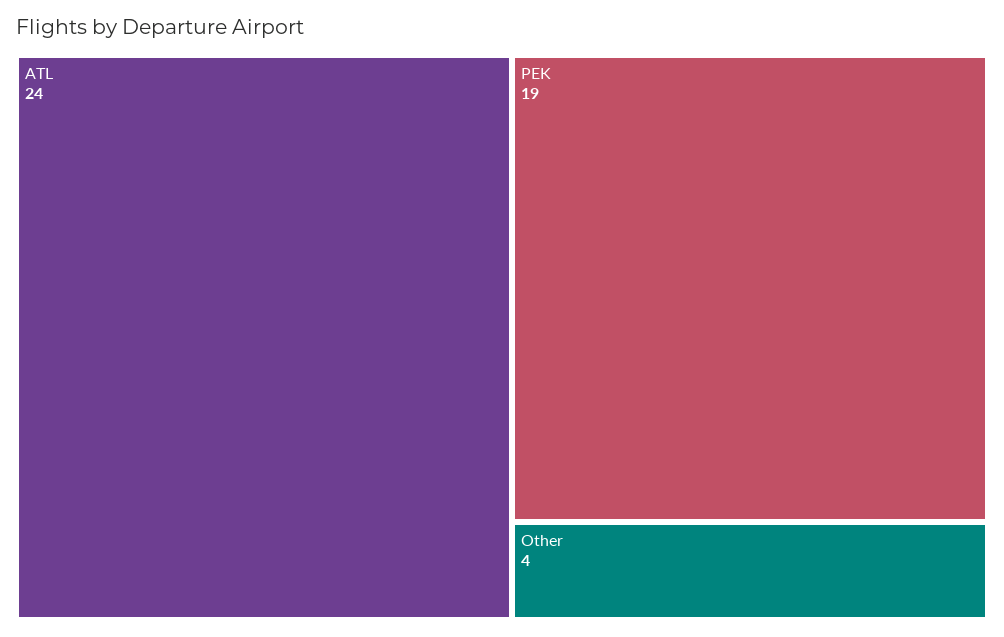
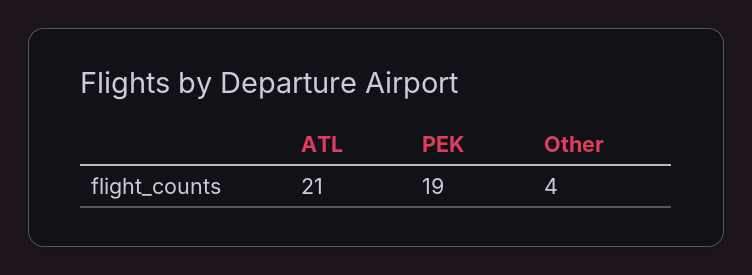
  {
-   "ATL": 24,
+   "ATL": 21,
    "PEK": 19,
    "Other": 4
  }

